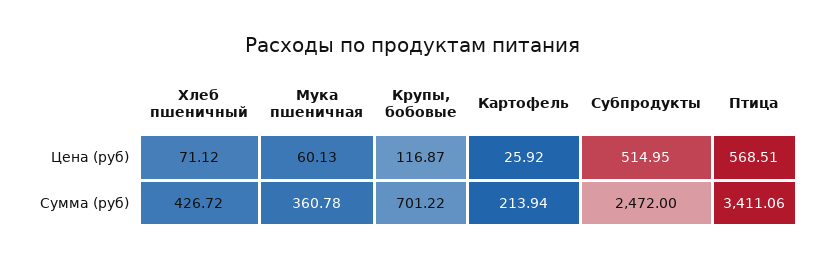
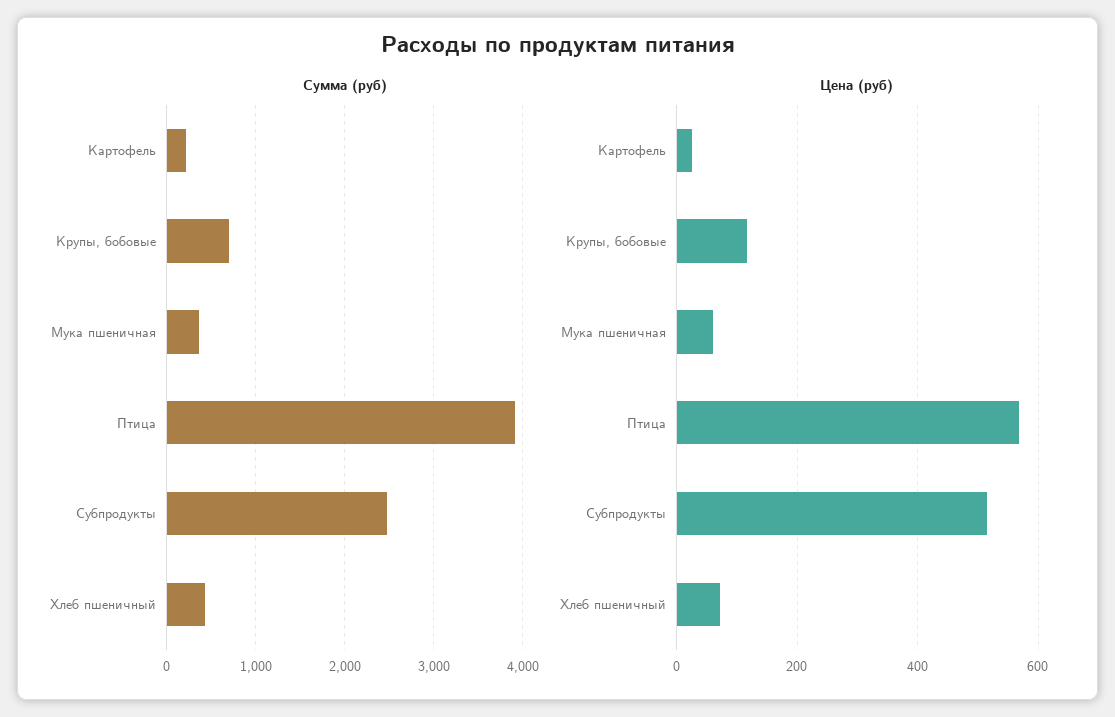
  {
    "Цена (руб)": {
      "Хлеб пшеничный": 71.12,
      "Мука пшеничная": 60.13,
      "Крупы, бобовые": 116.87,
      "Картофель": 25.92,
      "Субпродукты": 514.95,
      "Птица": 568.51
    },
    "Сумма (руб)": {
      "Хлеб пшеничный": 426.72,
      "Мука пшеничная": 360.78,
      "Крупы, бобовые": 701.22,
      "Картофель": 213.94,
      "Субпродукты": 2472,
-     "Птица": 3411.06
+     "Птица": 3900
    }
  }

